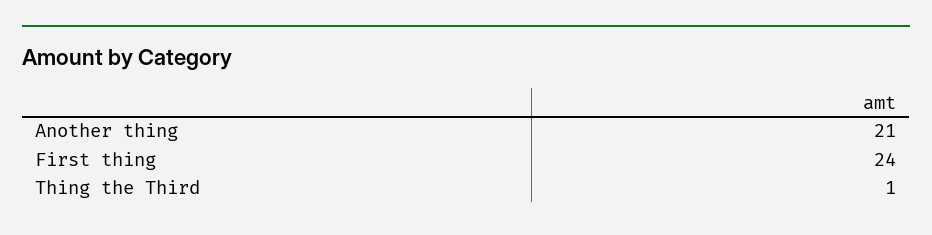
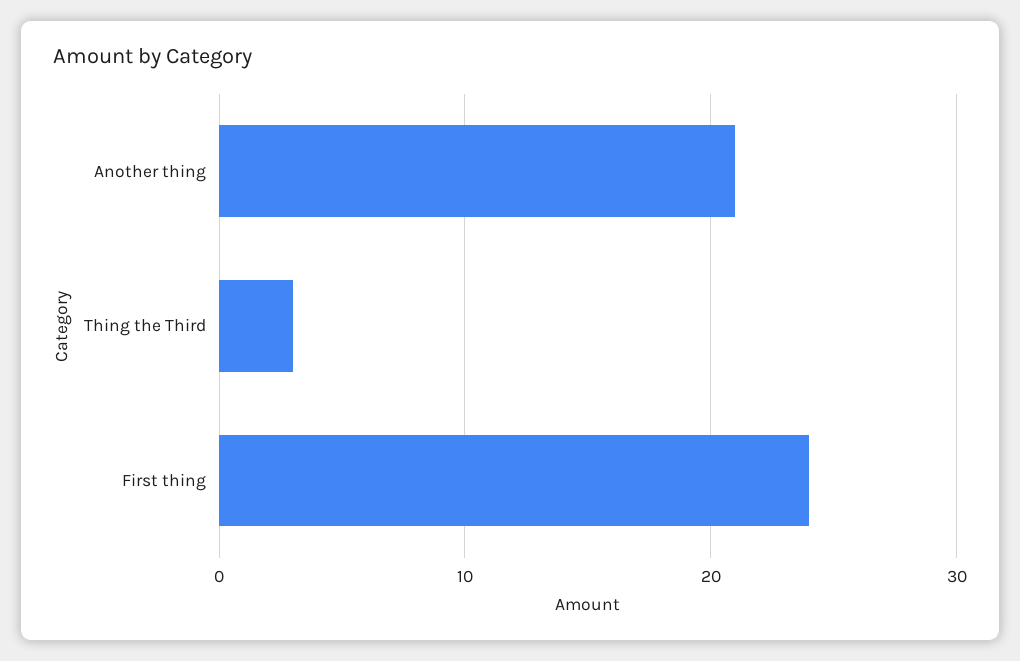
  {
    "Another thing": 21,
    "First thing": 24,
-   "Thing the Third": 1
+   "Thing the Third": 3
  }

